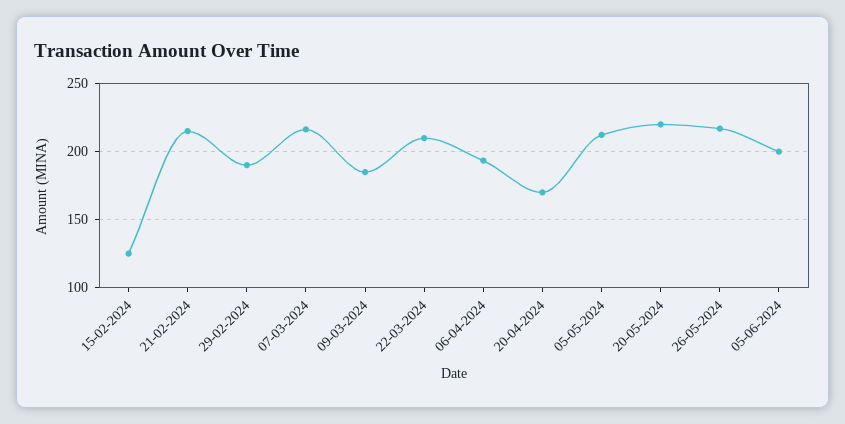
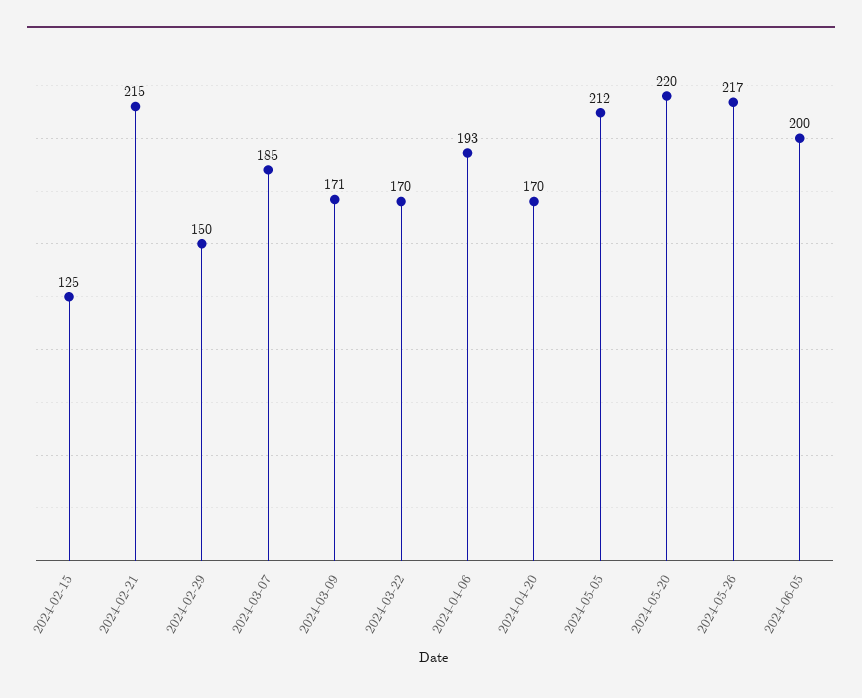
  {
    "15-02-2024": 125,
    "21-02-2024": 215,
-   "29-02-2024": 190,
+   "29-02-2024": 150,
-   "07-03-2024": 215,
+   "07-03-2024": 185,
-   "09-03-2024": 185,
+   "09-03-2024": 171,
-   "22-03-2024": 210,
+   "22-03-2024": 170,
    "06-04-2024": 193,
    "20-04-2024": 170,
    "05-05-2024": 212,
    "20-05-2024": 220,
    "26-05-2024": 217,
    "05-06-2024": 200
  }

